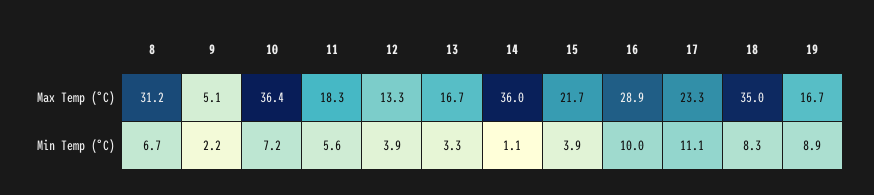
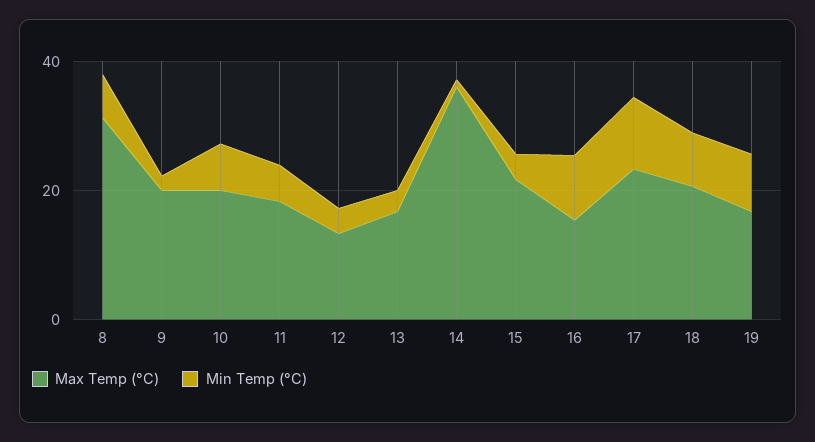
  {
    "Max Temp (°C)": {
      "8": 31.2,
-     "9": 5.1,
+     "9": 20,
-     "10": 36.4,
+     "10": 20,
      "11": 18.3,
      "12": 13.3,
      "13": 16.7,
      "14": 36,
      "15": 21.7,
-     "16": 28.9,
+     "16": 15,
      "17": 23.3,
-     "18": 35,
+     "18": 20,
      "19": 16.7
    },
    "Min Temp (°C)": {
      "8": 6.7,
      "9": 2.2,
      "10": 7.2,
      "11": 5.6,
      "12": 3.9,
      "13": 3.3,
      "14": 1.1,
      "15": 3.9,
      "16": 10,
      "17": 11.1,
      "18": 8.3,
      "19": 8.9
    }
  }

